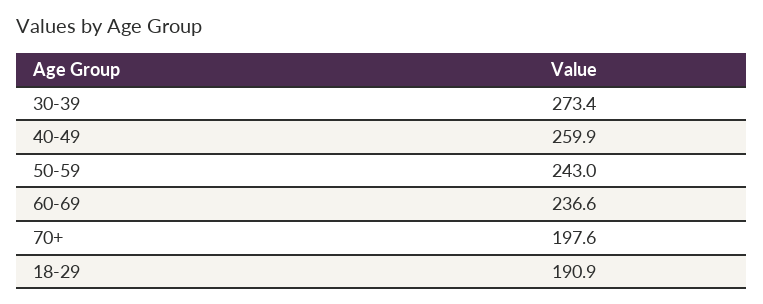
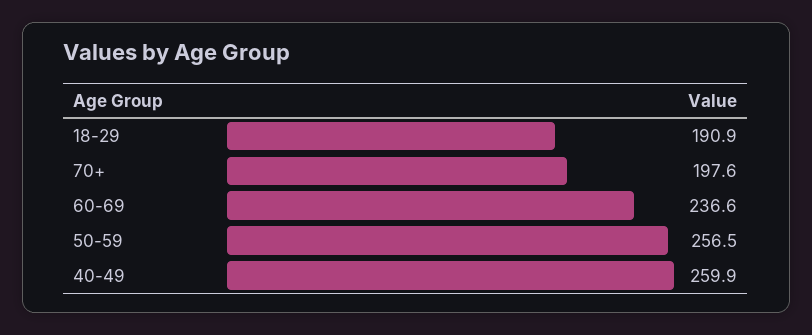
  {
-   "30-39": 273.4,
    "40-49": 259.9,
-   "50-59": 243,
+   "50-59": 256.5,
    "60-69": 236.6,
    "70+": 197.6,
    "18-29": 190.9
  }

